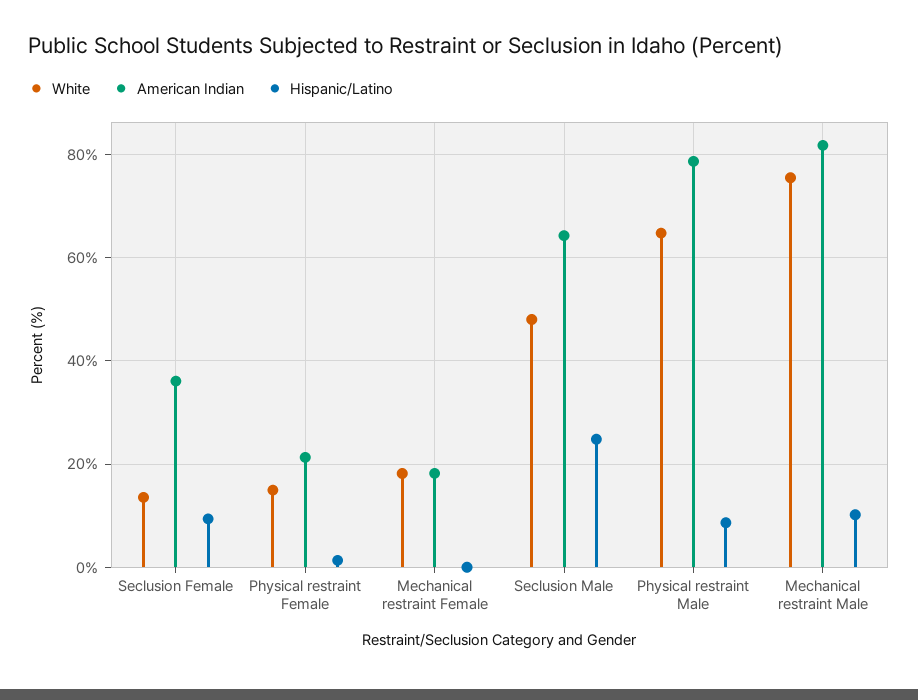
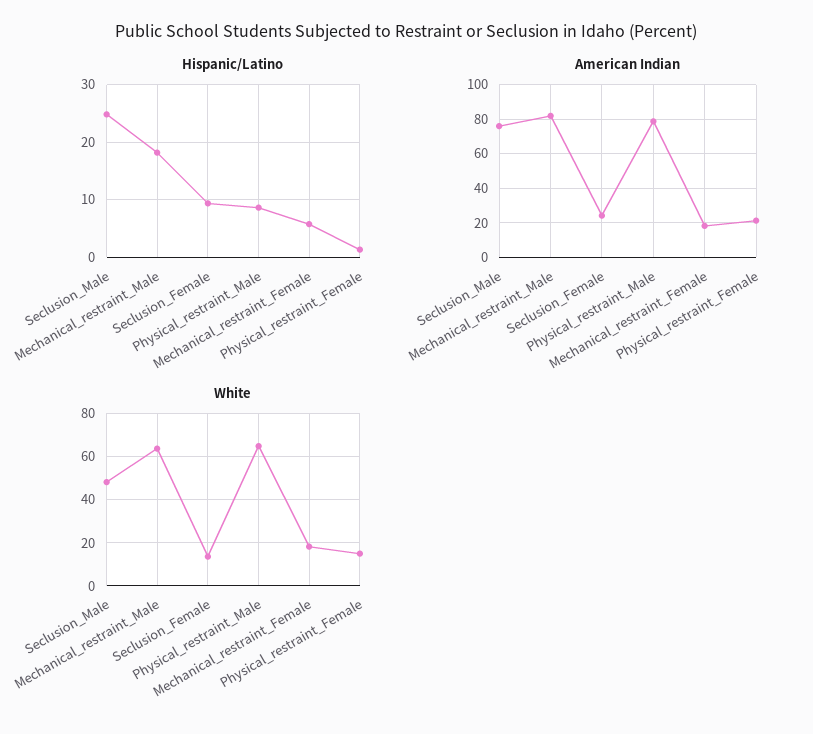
  {
    "White": {
      "Seclusion Female": 14,
      "Physical restraint Female": 14,
      "Mechanical restraint Female": 18,
      "Seclusion Male": 48,
      "Physical restraint Male": 64,
-     "Mechanical restraint Male": 76
+     "Mechanical restraint Male": 65
    },
    "American Indian": {
-     "Seclusion Female": 36,
+     "Seclusion Female": 25,
      "Physical restraint Female": 22,
      "Mechanical restraint Female": 18,
-     "Seclusion Male": 64,
+     "Seclusion Male": 75,
      "Physical restraint Male": 78,
      "Mechanical restraint Male": 82
    },
    "Hispanic/Latino": {
      "Seclusion Female": 10,
      "Physical restraint Female": 2,
-     "Mechanical restraint Female": 0,
+     "Mechanical restraint Female": 6,
      "Seclusion Male": 24,
      "Physical restraint Male": 8,
-     "Mechanical restraint Male": 10
+     "Mechanical restraint Male": 18
    }
  }

